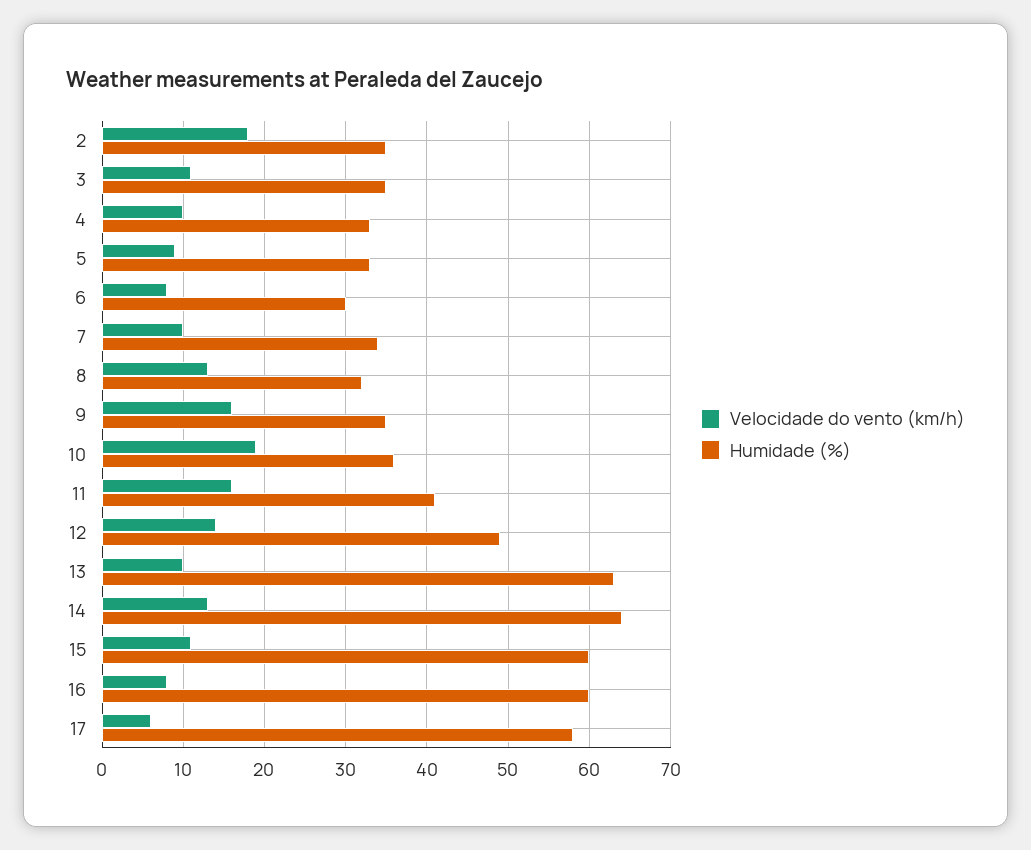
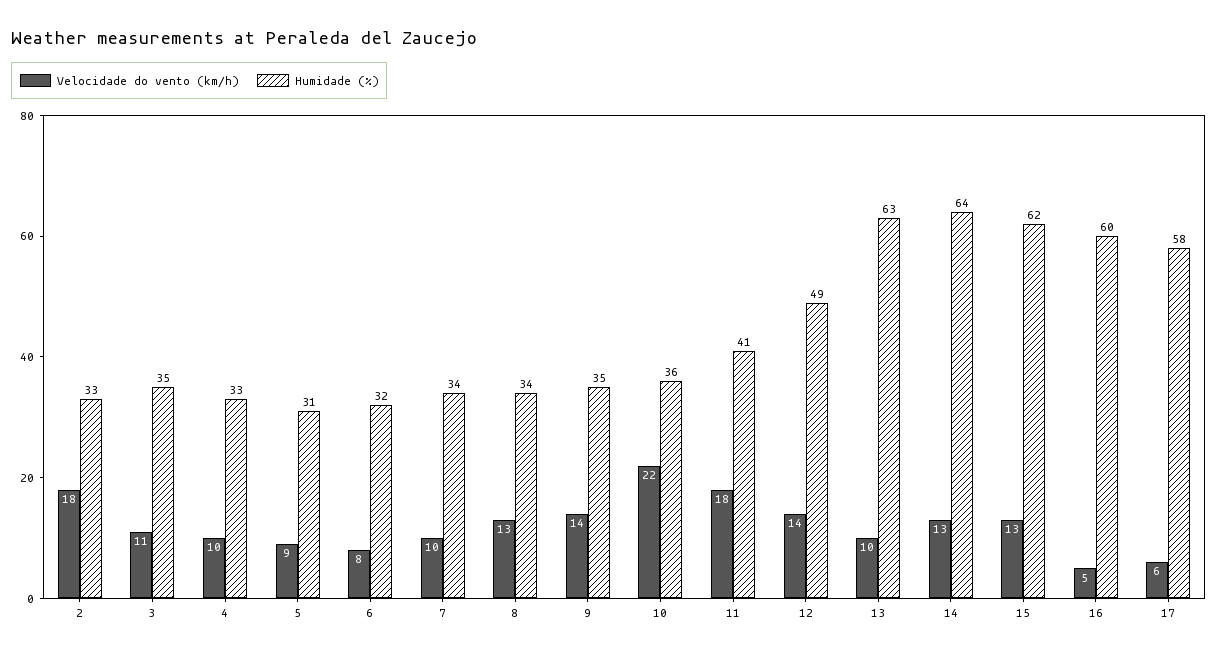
  {
    "Velocidade do vento (km/h)": {
      "2": 18,
      "3": 11,
      "4": 10,
      "5": 9,
      "6": 8,
      "7": 10,
      "8": 13,
-     "9": 16,
+     "9": 14,
-     "10": 19,
+     "10": 22,
-     "11": 16,
+     "11": 18,
      "12": 14,
      "13": 10,
      "14": 13,
-     "15": 11,
+     "15": 13,
-     "16": 8,
+     "16": 5,
      "17": 6
    },
    "Humidade (%)": {
-     "2": 35,
+     "2": 33,
      "3": 35,
      "4": 33,
-     "5": 33,
+     "5": 31,
-     "6": 30,
+     "6": 32,
      "7": 34,
-     "8": 32,
+     "8": 34,
      "9": 35,
      "10": 36,
      "11": 41,
      "12": 49,
      "13": 63,
      "14": 64,
-     "15": 60,
+     "15": 62,
      "16": 60,
      "17": 58
    }
  }

